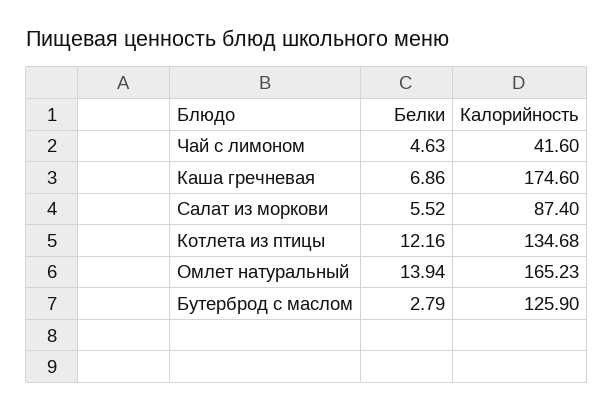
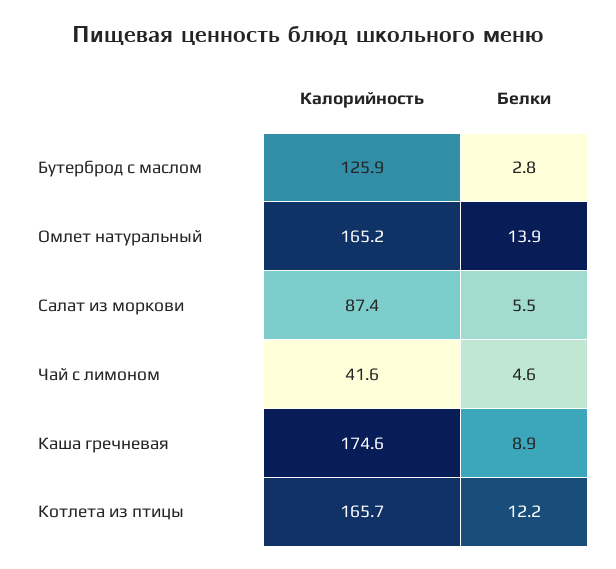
  {
    "Белки": {
      "Чай с лимоном": 4.63,
-     "Каша гречневая": 6.86,
+     "Каша гречневая": 8.9,
      "Салат из моркови": 5.52,
      "Котлета из птицы": 12.16,
      "Омлет натуральный": 13.94,
      "Бутерброд с маслом": 2.79
    },
    "Калорийность": {
      "Чай с лимоном": 41.6,
      "Каша гречневая": 174.6,
      "Салат из моркови": 87.4,
-     "Котлета из птицы": 134.68,
+     "Котлета из птицы": 165.7,
      "Омлет натуральный": 165.23,
      "Бутерброд с маслом": 125.9
    }
  }

